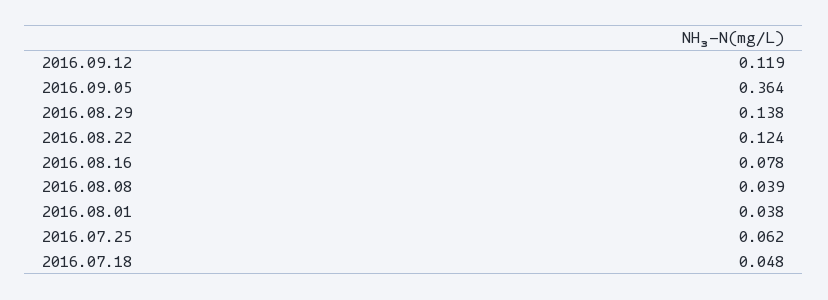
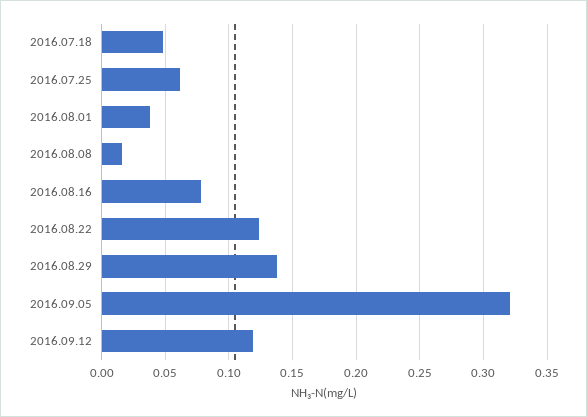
  {
    "2016.09.12": 0.119,
-   "2016.09.05": 0.364,
+   "2016.09.05": 0.32,
    "2016.08.29": 0.138,
    "2016.08.22": 0.124,
    "2016.08.16": 0.078,
-   "2016.08.08": 0.039,
+   "2016.08.08": 0.015,
    "2016.08.01": 0.038,
    "2016.07.25": 0.062,
    "2016.07.18": 0.048
  }

